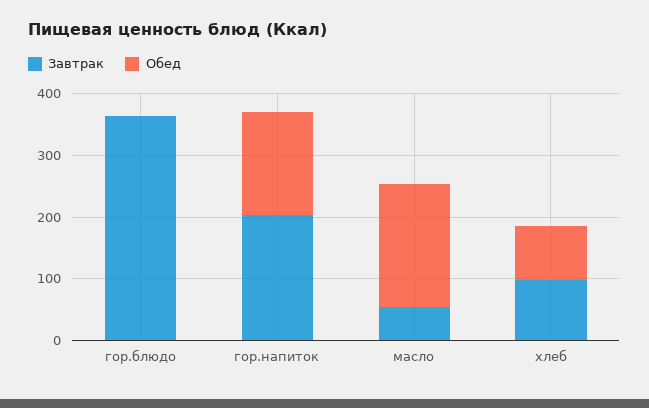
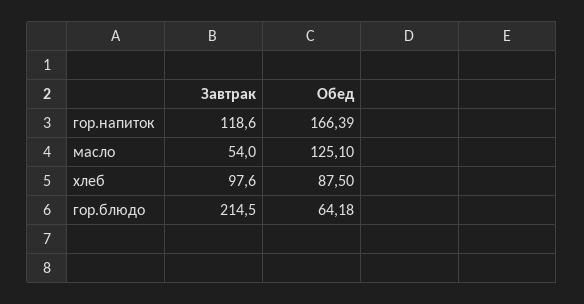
  {
    "Завтрак": {
-     "гор.блюдо": 360,
+     "гор.блюдо": 214.5,
-     "гор.напиток": 200,
+     "гор.напиток": 118.6,
      "масло": 54,
      "хлеб": 97.6
    },
    "Обед": {
-     "гор.блюдо": 0,
+     "гор.блюдо": 64.18,
      "гор.напиток": 166.39,
-     "масло": 200,
+     "масло": 125.1,
      "хлеб": 87.5
    }
  }

